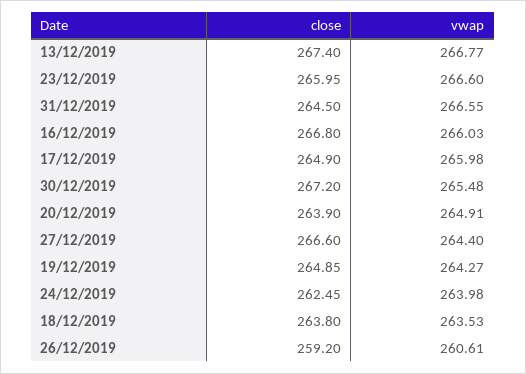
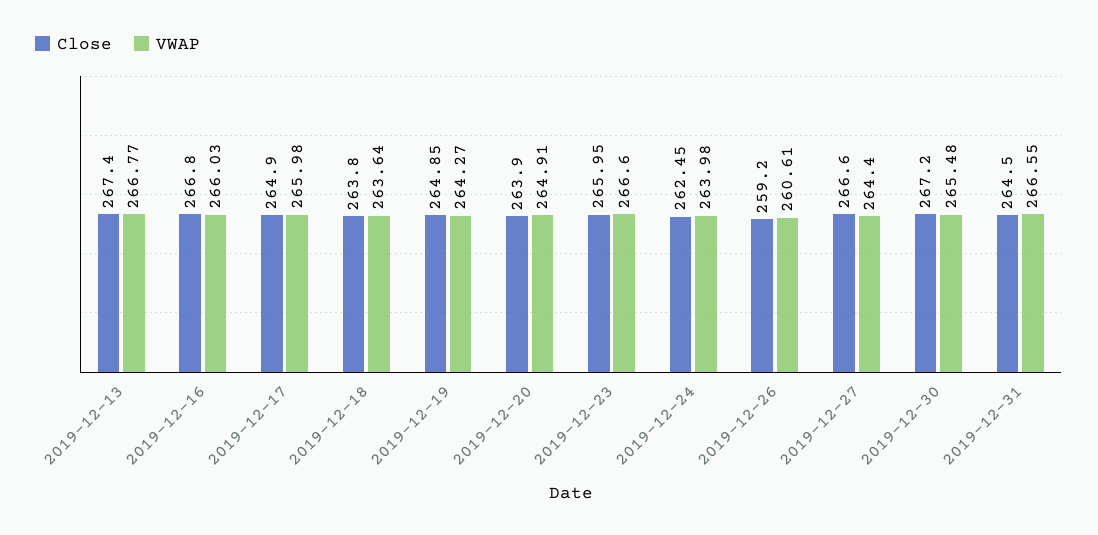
  {
    "close": {
      "13/12/2019": 267.4,
      "23/12/2019": 265.95,
      "31/12/2019": 264.5,
      "16/12/2019": 266.8,
      "17/12/2019": 264.9,
      "30/12/2019": 267.2,
      "20/12/2019": 263.9,
      "27/12/2019": 266.6,
      "19/12/2019": 264.85,
      "24/12/2019": 262.45,
      "18/12/2019": 263.8,
      "26/12/2019": 259.2
    },
    "vwap": {
      "13/12/2019": 266.77,
      "23/12/2019": 266.6,
      "31/12/2019": 266.55,
      "16/12/2019": 266.03,
      "17/12/2019": 265.98,
      "30/12/2019": 265.48,
      "20/12/2019": 264.91,
      "27/12/2019": 264.4,
      "19/12/2019": 264.27,
      "24/12/2019": 263.98,
-     "18/12/2019": 263.53,
+     "18/12/2019": 263.64,
      "26/12/2019": 260.61
    }
  }

